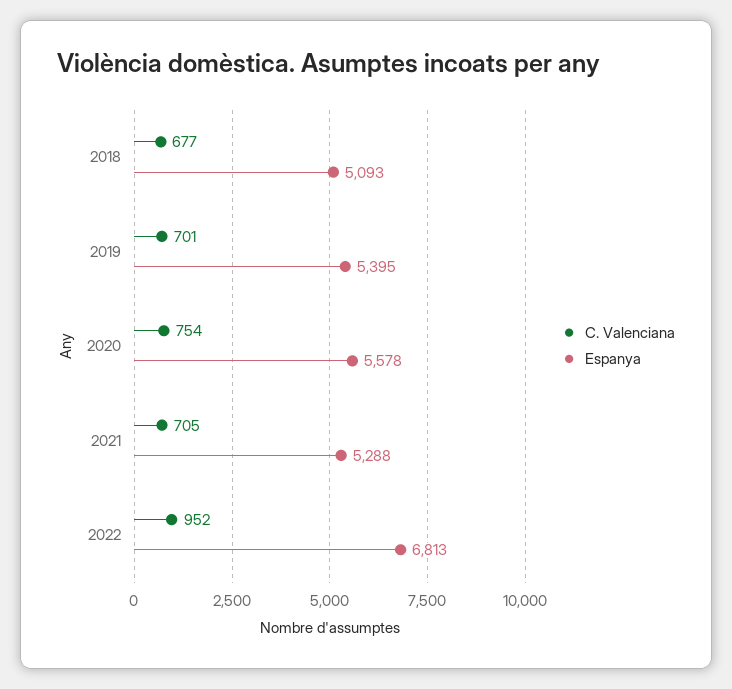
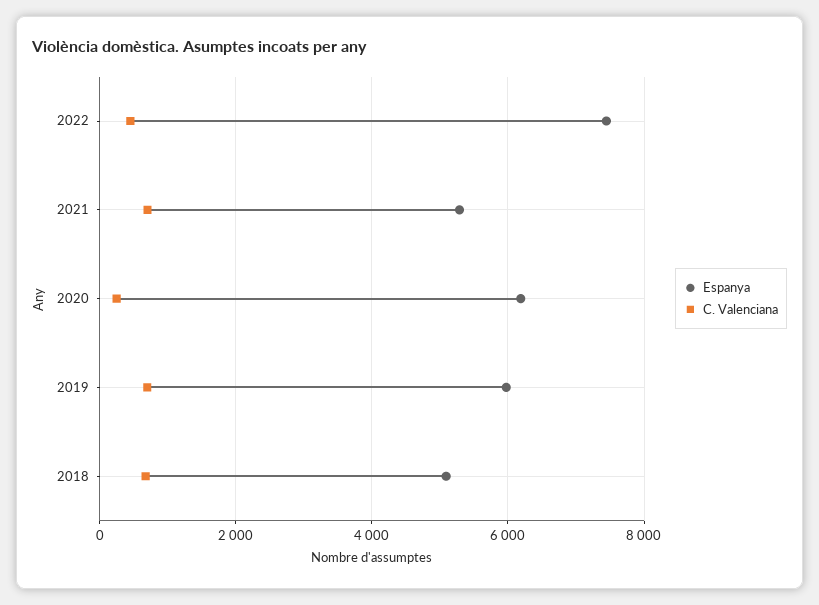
  {
    "C. Valenciana": {
      "2018": 677,
      "2019": 701,
-     "2020": 754,
+     "2020": 200,
      "2021": 705,
-     "2022": 952
+     "2022": 400
    },
    "Espanya": {
      "2018": 5093,
-     "2019": 5395,
+     "2019": 6000,
-     "2020": 5578,
+     "2020": 6200,
      "2021": 5288,
-     "2022": 6813
+     "2022": 7400
    }
  }

